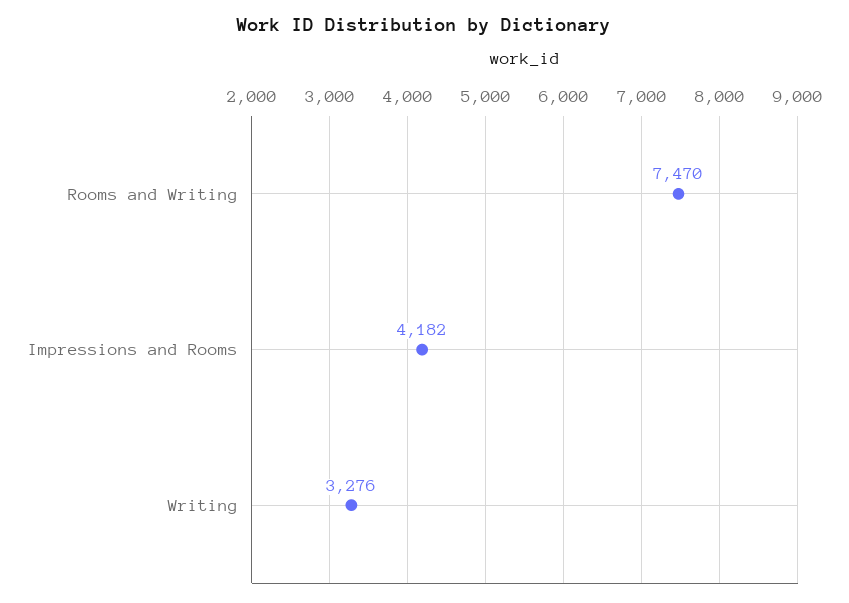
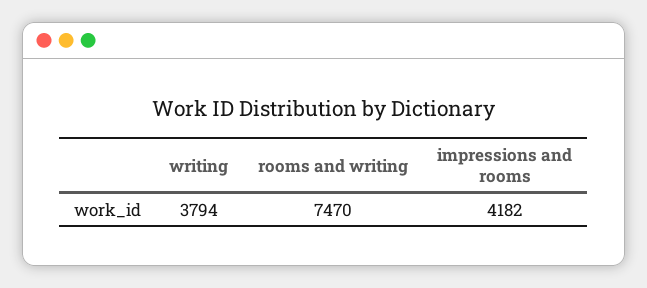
  {
    "Rooms and Writing": 7470,
    "Impressions and Rooms": 4182,
-   "Writing": 3276
+   "Writing": 3794
  }

